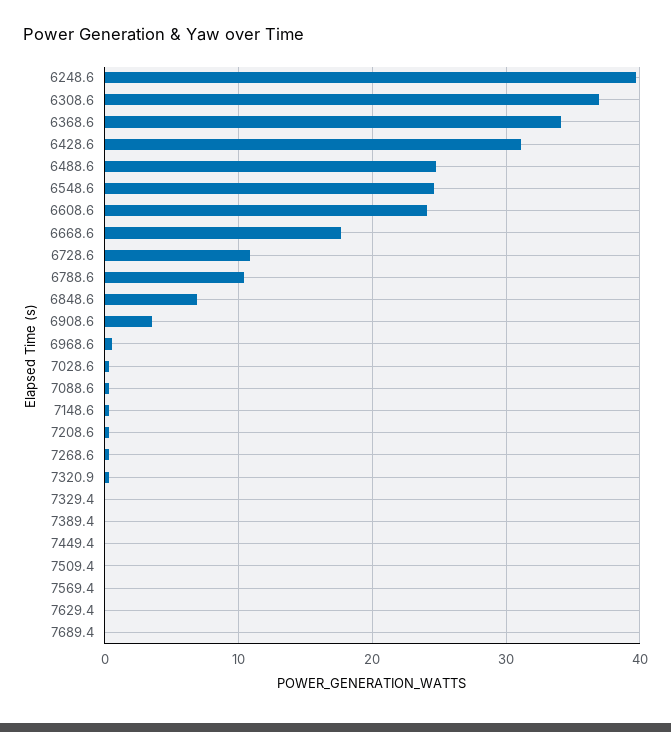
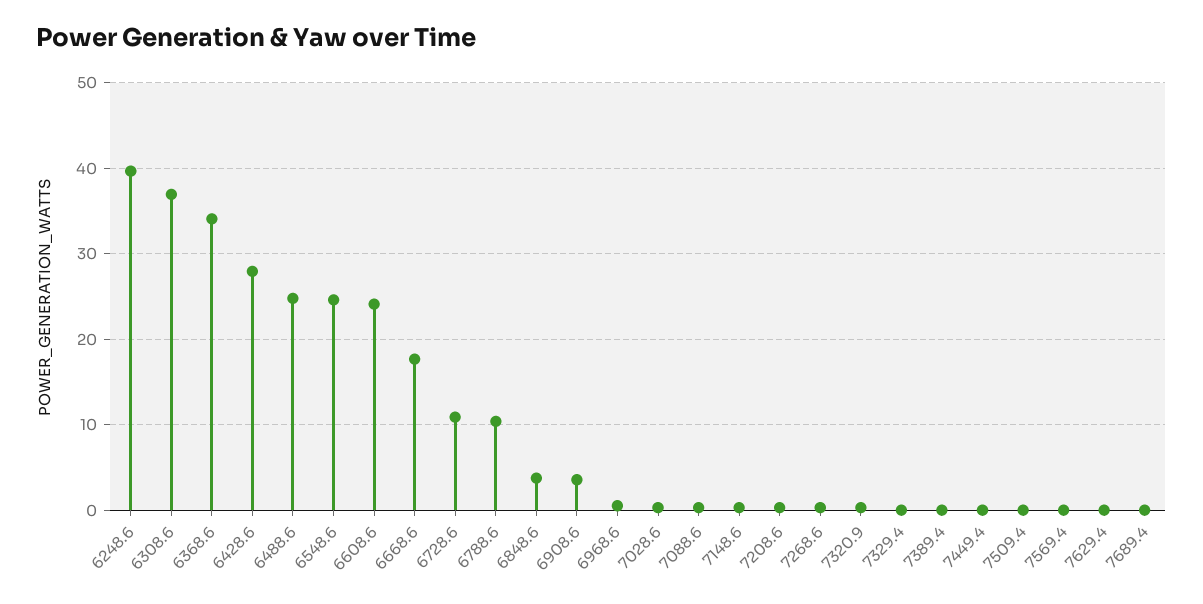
  {
    "6248.6": 40,
    "6308.6": 37,
    "6368.6": 34,
-   "6428.6": 31,
+   "6428.6": 28,
    "6488.6": 25,
    "6548.6": 25,
    "6608.6": 24,
    "6668.6": 18,
    "6728.6": 11,
    "6788.6": 10,
-   "6848.6": 7,
+   "6848.6": 4,
    "6908.6": 4,
    "6968.6": 1,
    "7028.6": 0,
    "7088.6": 0,
    "7148.6": 0,
    "7208.6": 0,
    "7268.6": 0,
    "7320.9": 0,
    "7329.4": 0,
    "7389.4": 0,
    "7449.4": 0,
    "7509.4": 0,
    "7569.4": 0,
    "7629.4": 0,
    "7689.4": 0
  }

